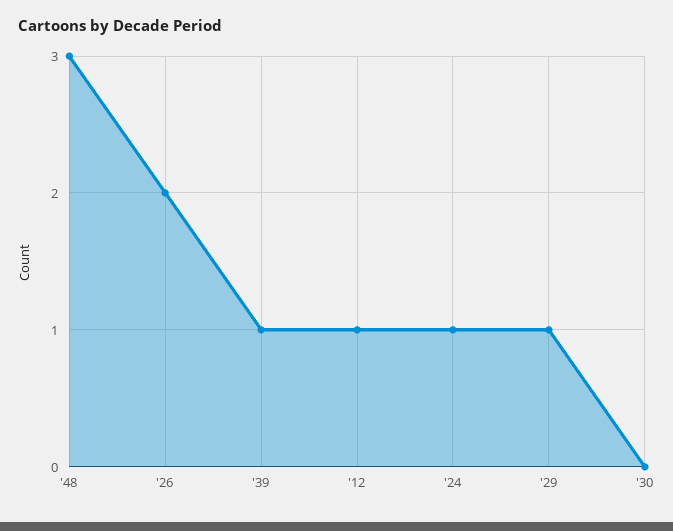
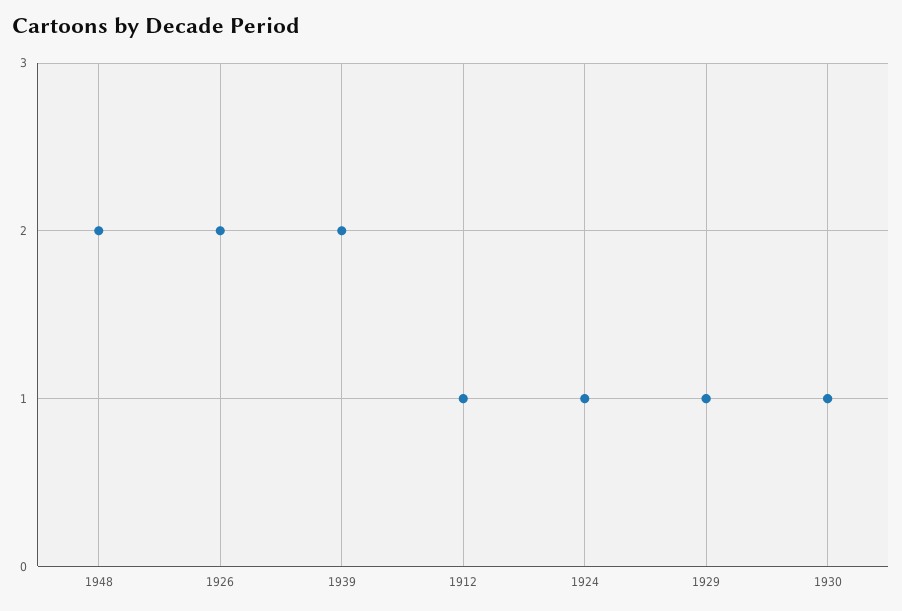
  {
-   "'48": 3,
+   "'48": 2,
    "'26": 2,
-   "'39": 1,
+   "'39": 2,
    "'12": 1,
    "'24": 1,
    "'29": 1,
-   "'30": 0
+   "'30": 1
  }

